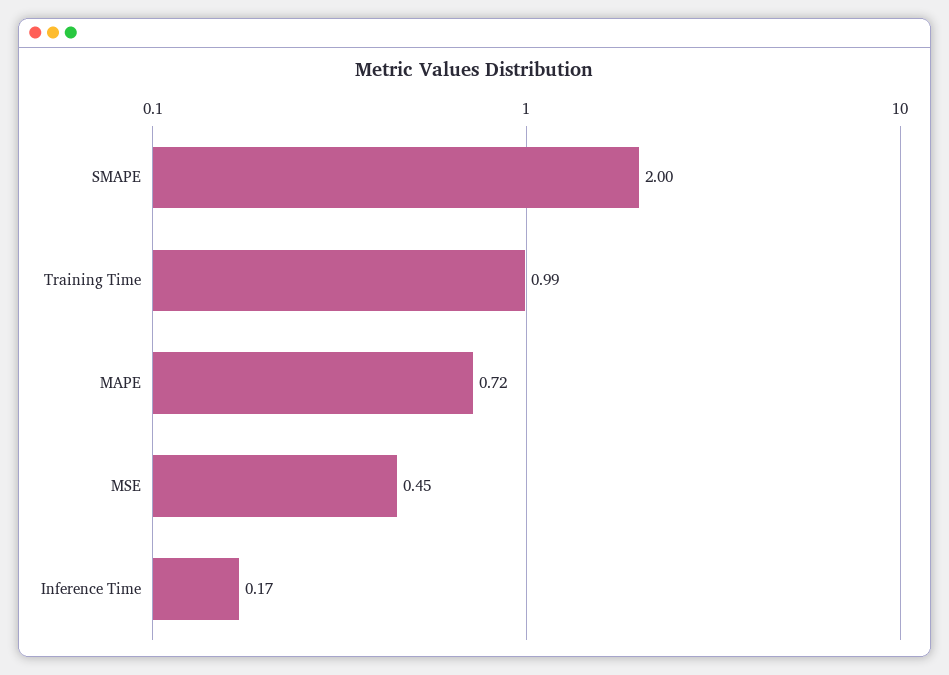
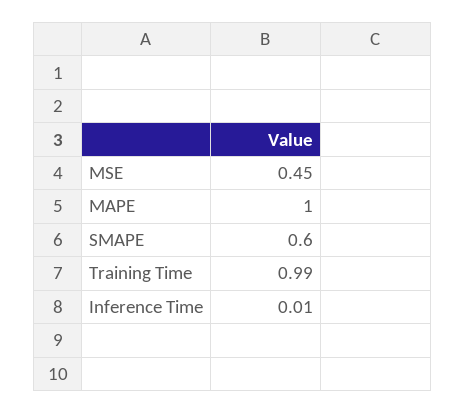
  {
-   "SMAPE": 2,
+   "SMAPE": 0.6,
    "Training Time": 0.99,
-   "MAPE": 0.72,
+   "MAPE": 1,
    "MSE": 0.45,
-   "Inference Time": 0.17
+   "Inference Time": 0.01
  }

